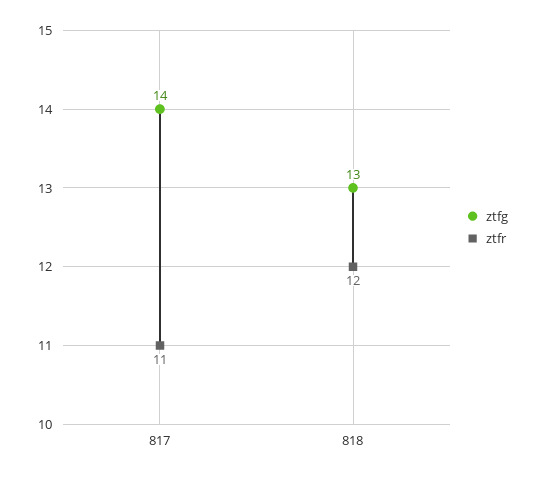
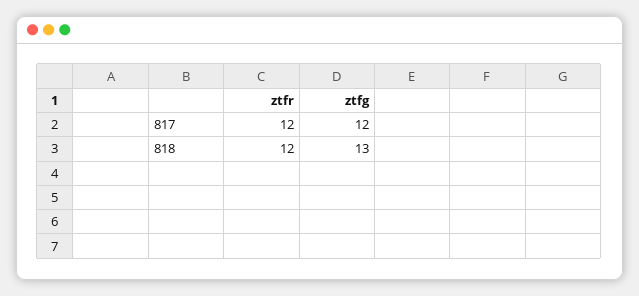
  {
    "ztfg": {
-     "817": 14,
+     "817": 12,
      "818": 13
    },
    "ztfr": {
-     "817": 11,
+     "817": 12,
      "818": 12
    }
  }

